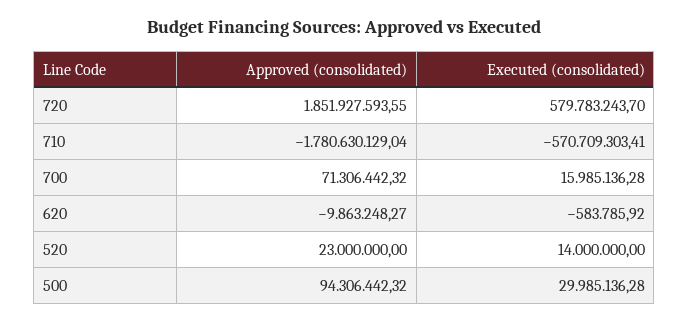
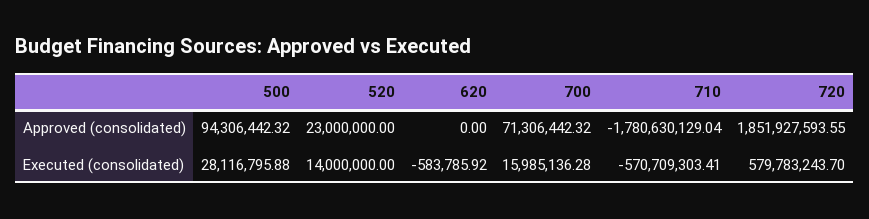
  {
    "Approved (consolidated)": {
      "720": 1851927593.55,
      "710": -1780630129.04,
      "700": 71306442.32,
-     "620": -9863248.27,
+     "620": 0,
      "520": 23000000,
      "500": 94306442.32
    },
    "Executed (consolidated)": {
      "720": 579783243.7,
      "710": -570709303.41,
      "700": 15985136.28,
      "620": -583785.92,
      "520": 14000000,
-     "500": 29985136.28
+     "500": 28116795.88
    }
  }

